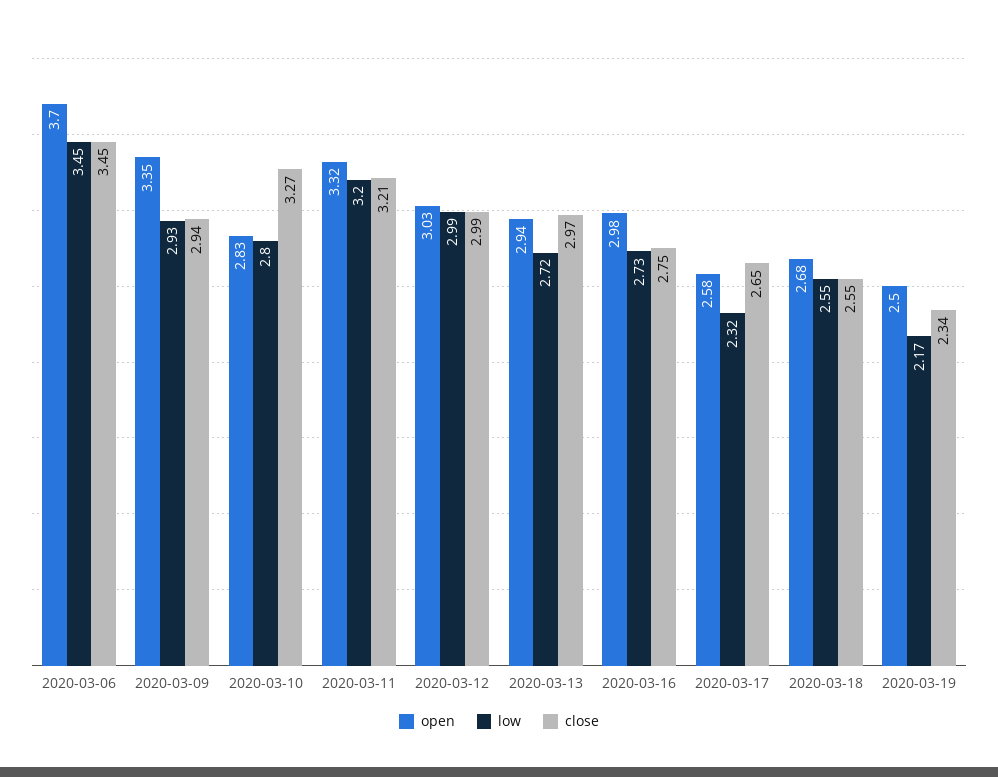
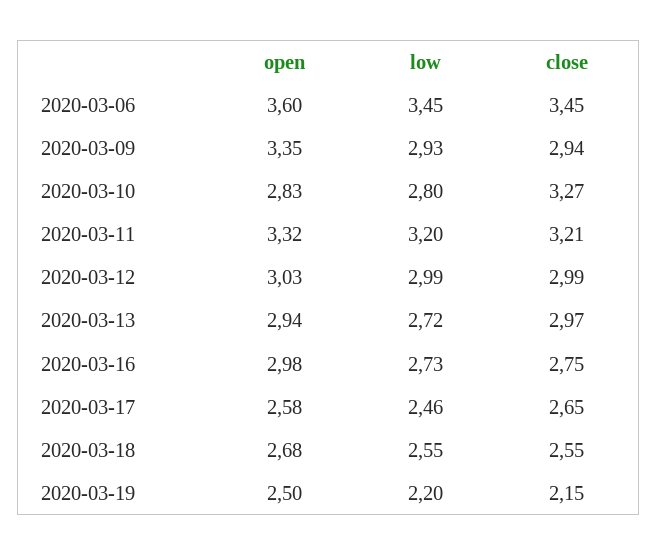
  {
    "open": {
-     "2020-03-06": 3.7,
+     "2020-03-06": 3.6,
      "2020-03-09": 3.35,
      "2020-03-10": 2.83,
      "2020-03-11": 3.32,
      "2020-03-12": 3.03,
      "2020-03-13": 2.94,
      "2020-03-16": 2.98,
      "2020-03-17": 2.58,
      "2020-03-18": 2.68,
      "2020-03-19": 2.5
    },
    "low": {
      "2020-03-06": 3.45,
      "2020-03-09": 2.93,
      "2020-03-10": 2.8,
      "2020-03-11": 3.2,
      "2020-03-12": 2.99,
      "2020-03-13": 2.72,
      "2020-03-16": 2.73,
-     "2020-03-17": 2.32,
+     "2020-03-17": 2.46,
      "2020-03-18": 2.55,
-     "2020-03-19": 2.17
+     "2020-03-19": 2.2
    },
    "close": {
      "2020-03-06": 3.45,
      "2020-03-09": 2.94,
      "2020-03-10": 3.27,
      "2020-03-11": 3.21,
      "2020-03-12": 2.99,
      "2020-03-13": 2.97,
      "2020-03-16": 2.75,
      "2020-03-17": 2.65,
      "2020-03-18": 2.55,
-     "2020-03-19": 2.34
+     "2020-03-19": 2.15
    }
  }

